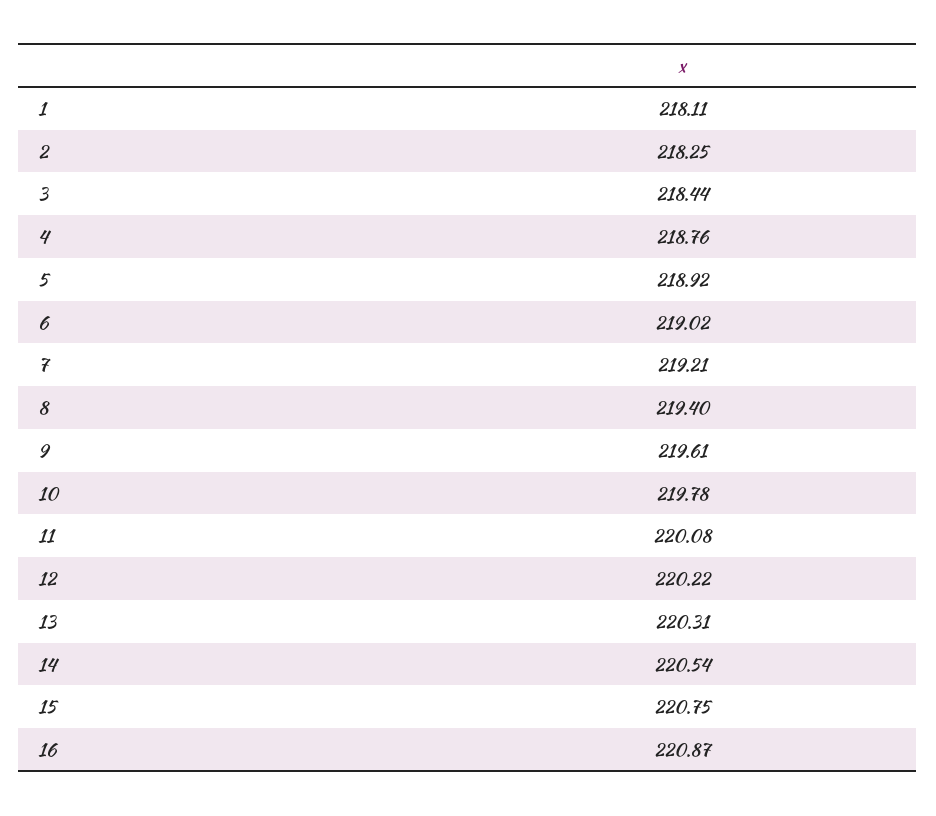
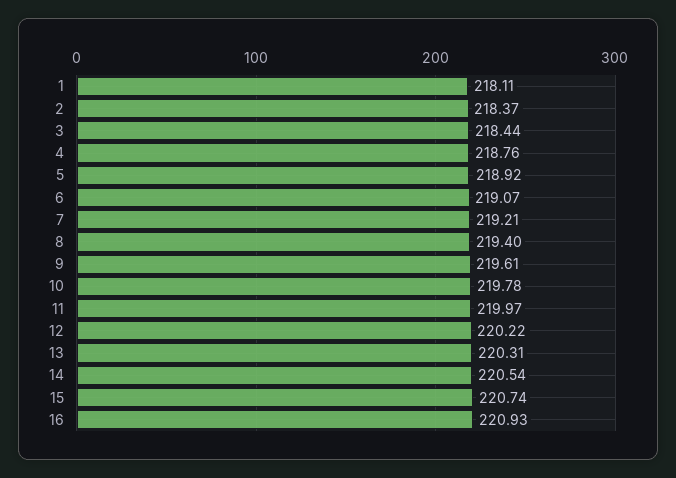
  {
    "1": 218.11,
-   "2": 218.25,
+   "2": 218.37,
    "3": 218.44,
    "4": 218.76,
    "5": 218.92,
-   "6": 219.02,
+   "6": 219.07,
    "7": 219.21,
    "8": 219.4,
    "9": 219.61,
    "10": 219.78,
-   "11": 220.08,
+   "11": 219.97,
    "12": 220.22,
    "13": 220.31,
    "14": 220.54,
-   "15": 220.75,
+   "15": 220.74,
-   "16": 220.87
+   "16": 220.93
  }

